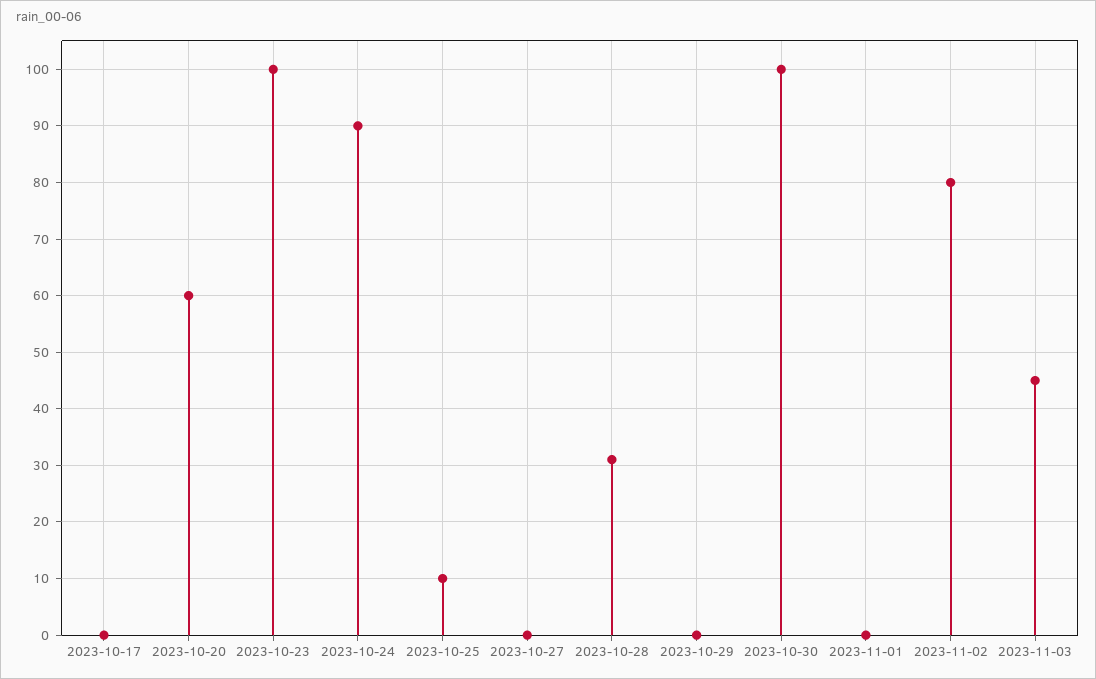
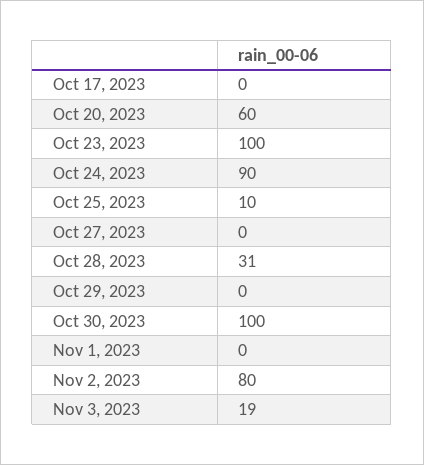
  {
    "2023-10-17": 0,
    "2023-10-20": 60,
    "2023-10-23": 100,
    "2023-10-24": 90,
    "2023-10-25": 10,
    "2023-10-27": 0,
    "2023-10-28": 31,
    "2023-10-29": 0,
    "2023-10-30": 100,
    "2023-11-01": 0,
    "2023-11-02": 80,
-   "2023-11-03": 45
+   "2023-11-03": 19
  }

